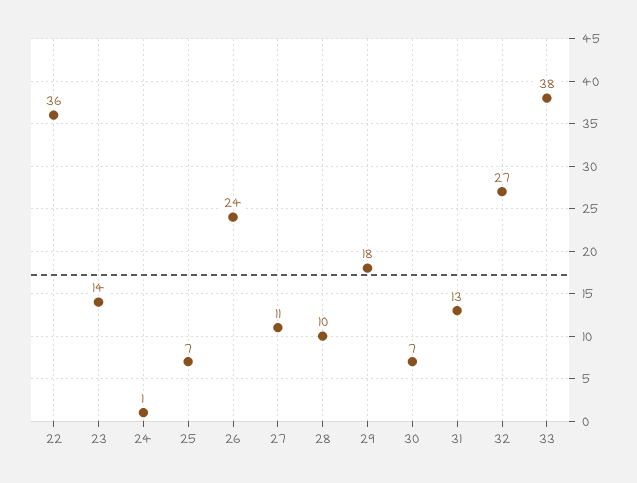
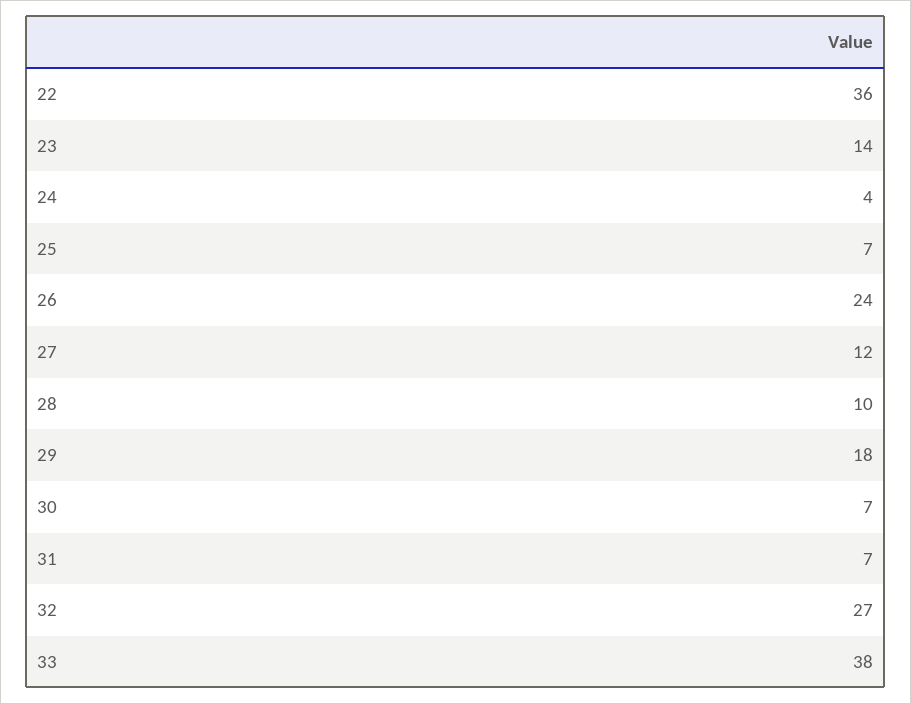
  {
    "22": 36,
    "23": 14,
-   "24": 1,
+   "24": 4,
    "25": 7,
    "26": 24,
-   "27": 11,
+   "27": 12,
    "28": 10,
    "29": 18,
    "30": 7,
-   "31": 13,
+   "31": 7,
    "32": 27,
    "33": 38
  }

